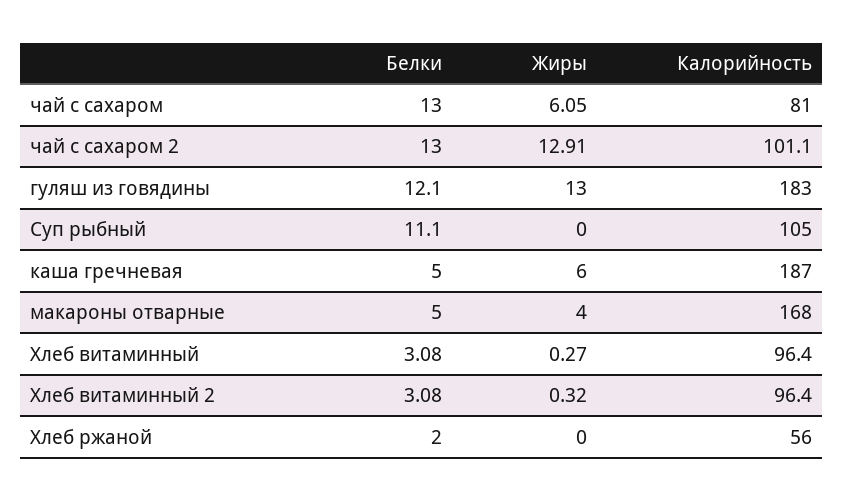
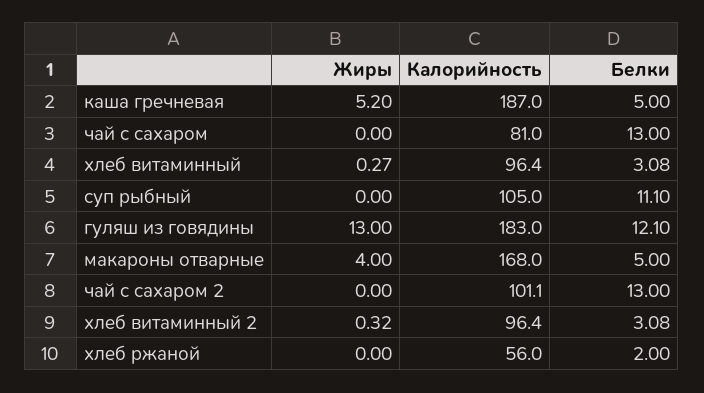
  {
    "Белки": {
      "чай с сахаром": 13,
      "чай с сахаром 2": 13,
      "гуляш из говядины": 12.1,
      "Суп рыбный": 11.1,
      "каша гречневая": 5,
      "макароны отварные": 5,
      "Хлеб витаминный": 3.08,
      "Хлеб витаминный 2": 3.08,
      "Хлеб ржаной": 2
    },
    "Жиры": {
-     "чай с сахаром": 6.05,
+     "чай с сахаром": 0,
-     "чай с сахаром 2": 12.91,
+     "чай с сахаром 2": 0,
      "гуляш из говядины": 13,
      "Суп рыбный": 0,
-     "каша гречневая": 6,
+     "каша гречневая": 5.2,
      "макароны отварные": 4,
      "Хлеб витаминный": 0.27,
      "Хлеб витаминный 2": 0.32,
      "Хлеб ржаной": 0
    },
    "Калорийность": {
      "чай с сахаром": 81,
      "чай с сахаром 2": 101.1,
      "гуляш из говядины": 183,
      "Суп рыбный": 105,
      "каша гречневая": 187,
      "макароны отварные": 168,
      "Хлеб витаминный": 96.4,
      "Хлеб витаминный 2": 96.4,
      "Хлеб ржаной": 56
    }
  }

